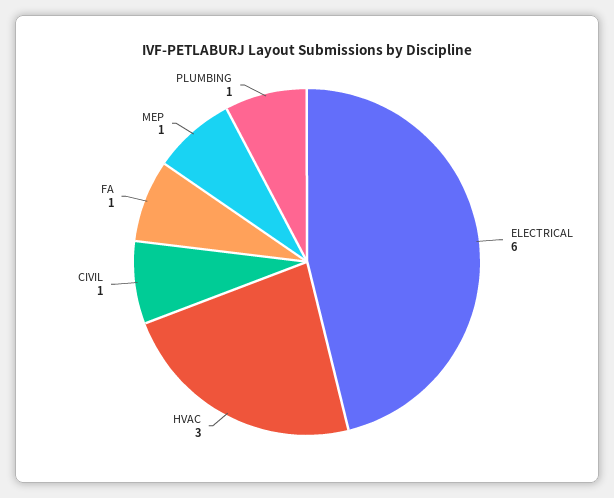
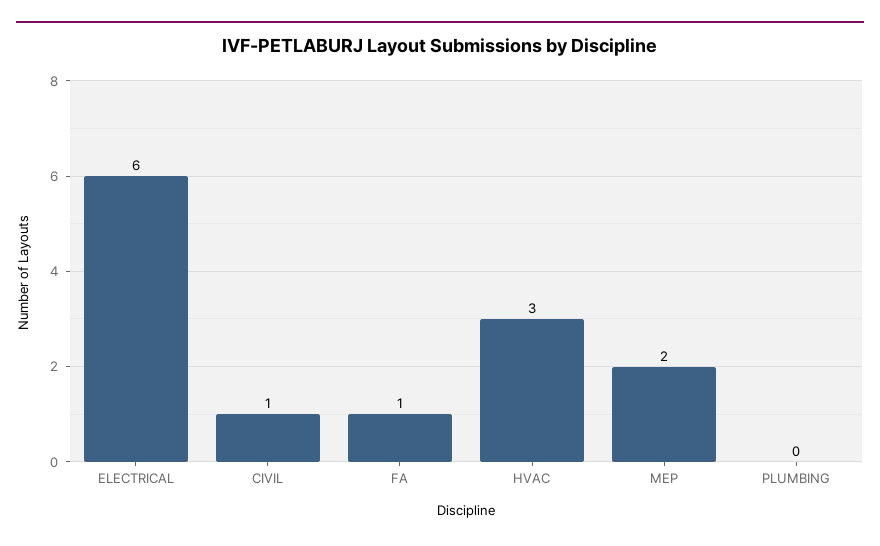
  {
    "ELECTRICAL": 6,
    "HVAC": 3,
    "CIVIL": 1,
    "FA": 1,
-   "MEP": 1,
+   "MEP": 2,
-   "PLUMBING": 1
+   "PLUMBING": 0
  }

